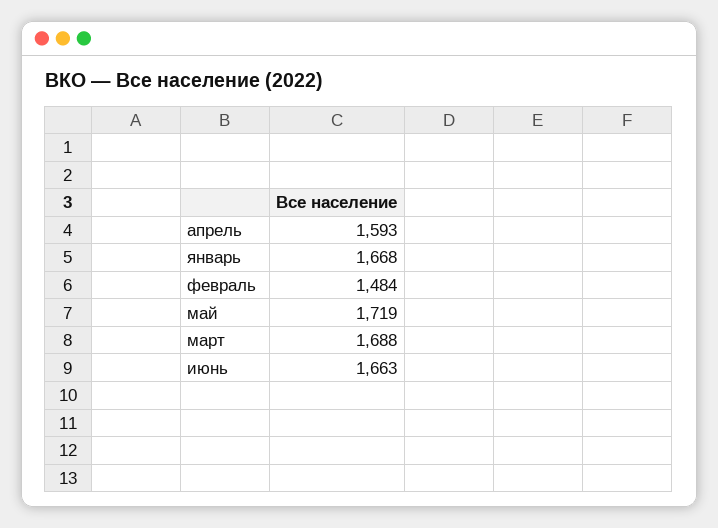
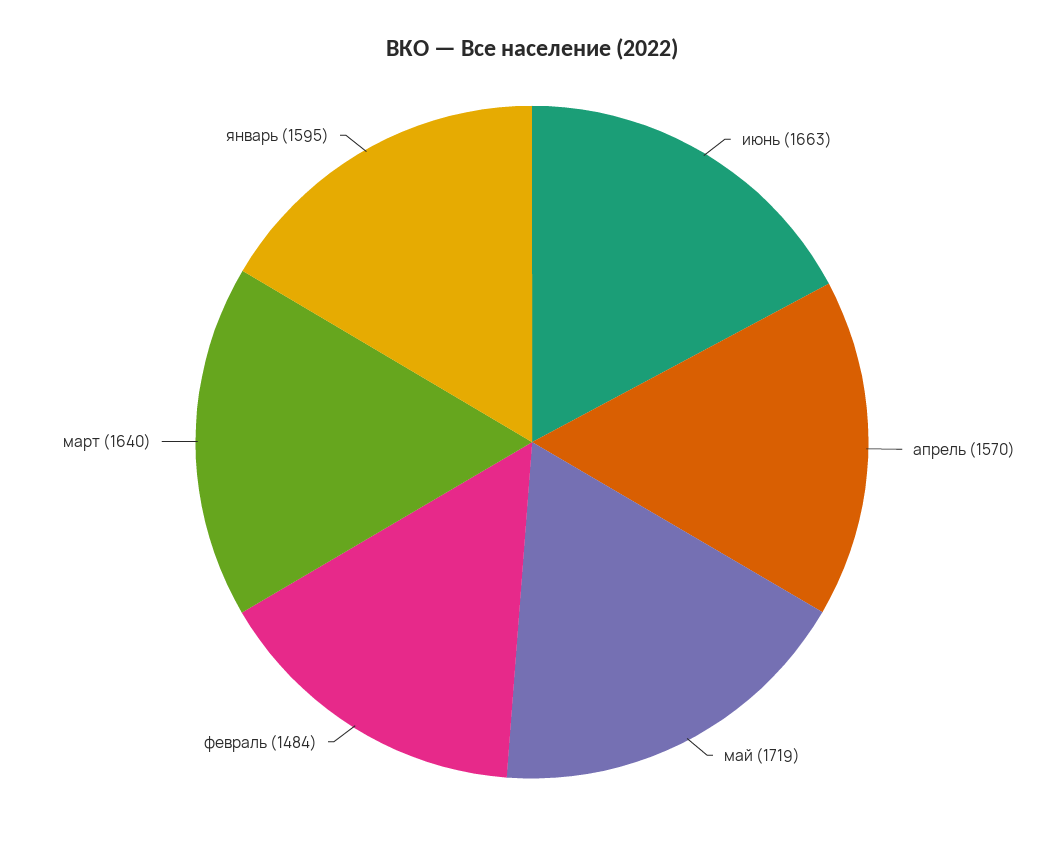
  {
-   "апрель": 1593,
+   "апрель": 1570,
-   "январь": 1668,
+   "январь": 1595,
    "февраль": 1484,
    "май": 1719,
-   "март": 1688,
+   "март": 1640,
    "июнь": 1663
  }

